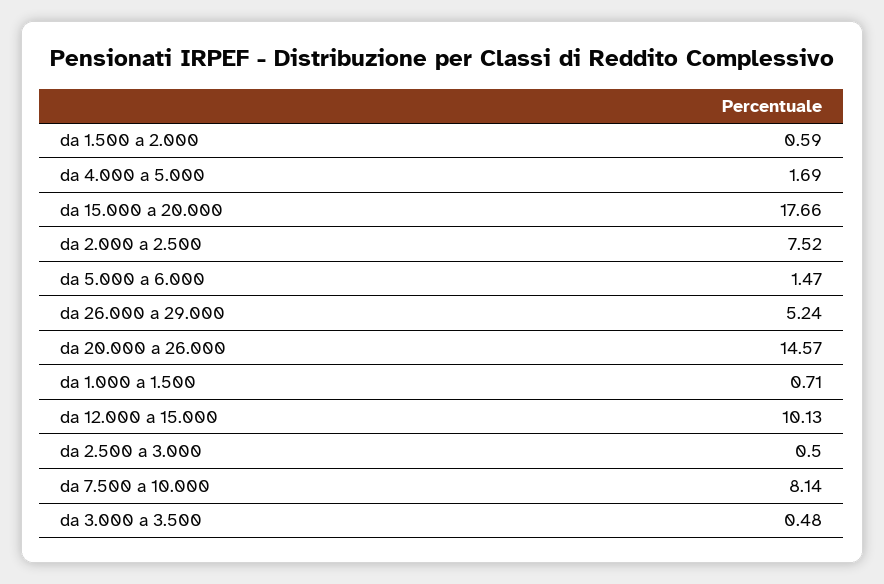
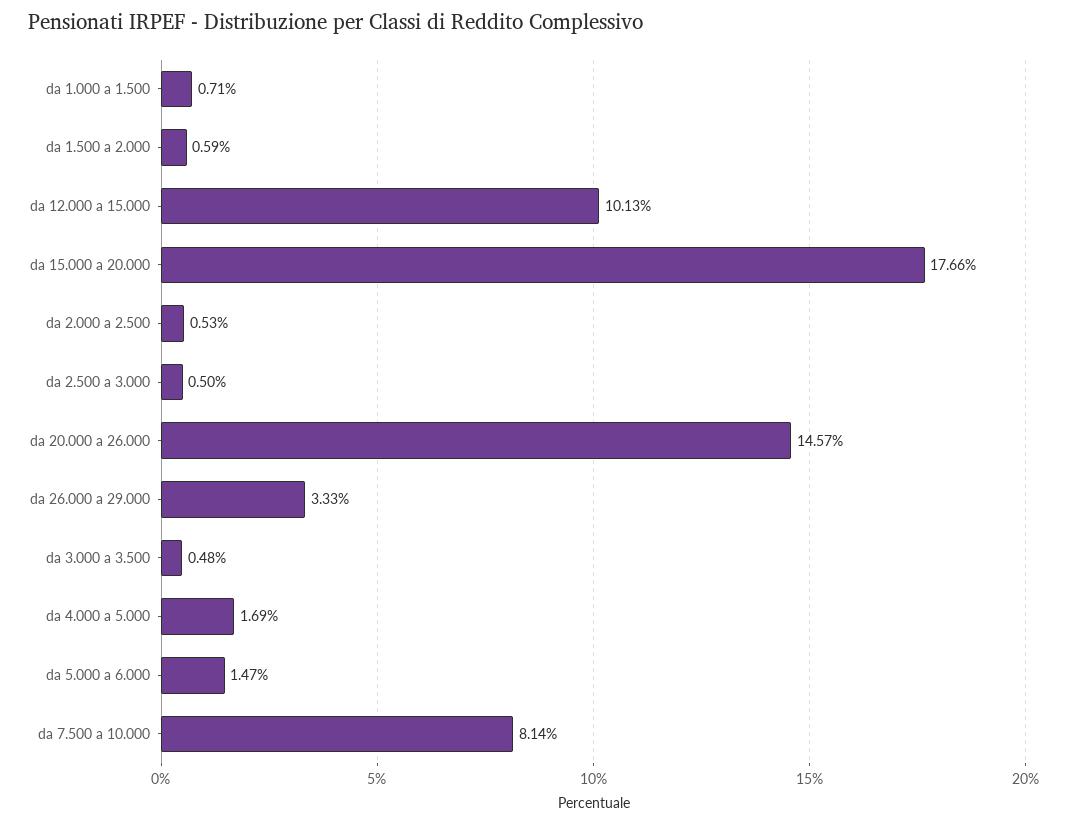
  {
    "da 1.500 a 2.000": 0.59,
    "da 4.000 a 5.000": 1.69,
    "da 15.000 a 20.000": 17.66,
-   "da 2.000 a 2.500": 7.52,
+   "da 2.000 a 2.500": 0.53,
    "da 5.000 a 6.000": 1.47,
-   "da 26.000 a 29.000": 5.24,
+   "da 26.000 a 29.000": 3.33,
    "da 20.000 a 26.000": 14.57,
    "da 1.000 a 1.500": 0.71,
    "da 12.000 a 15.000": 10.13,
    "da 2.500 a 3.000": 0.5,
    "da 7.500 a 10.000": 8.14,
    "da 3.000 a 3.500": 0.48
  }

